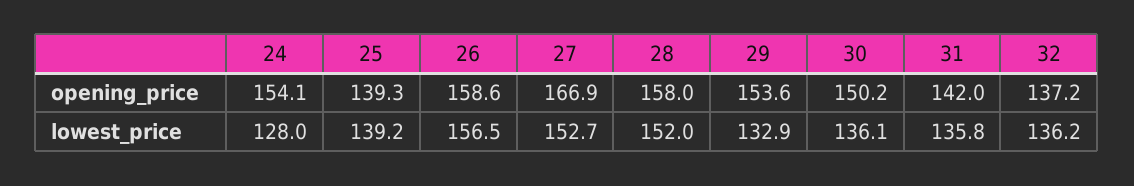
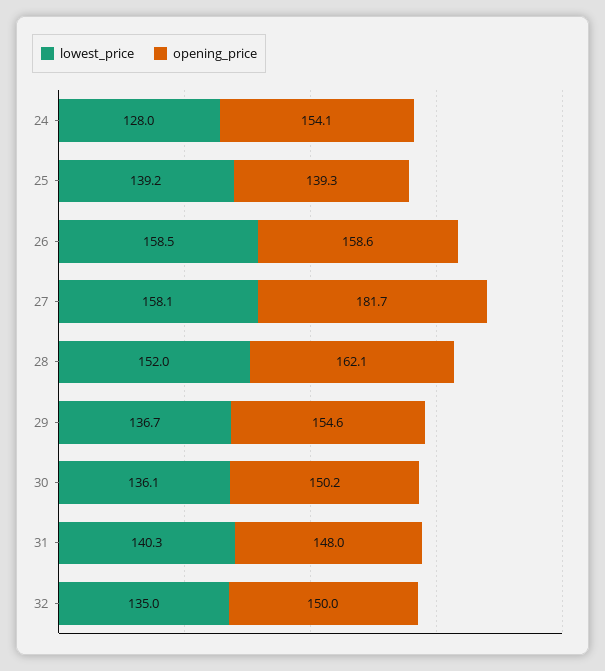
  {
    "opening_price": {
      "24": 154.1,
      "25": 139.3,
      "26": 158.6,
-     "27": 166.9,
+     "27": 181.7,
-     "28": 158,
+     "28": 162.1,
-     "29": 153.6,
+     "29": 154.6,
      "30": 150.2,
-     "31": 142,
+     "31": 148,
-     "32": 137.2
+     "32": 150
    },
    "lowest_price": {
      "24": 128,
      "25": 139.2,
-     "26": 156.5,
+     "26": 158.5,
-     "27": 152.7,
+     "27": 158.1,
      "28": 152,
-     "29": 132.9,
+     "29": 136.7,
      "30": 136.1,
-     "31": 135.8,
+     "31": 140.3,
-     "32": 136.2
+     "32": 135
    }
  }

